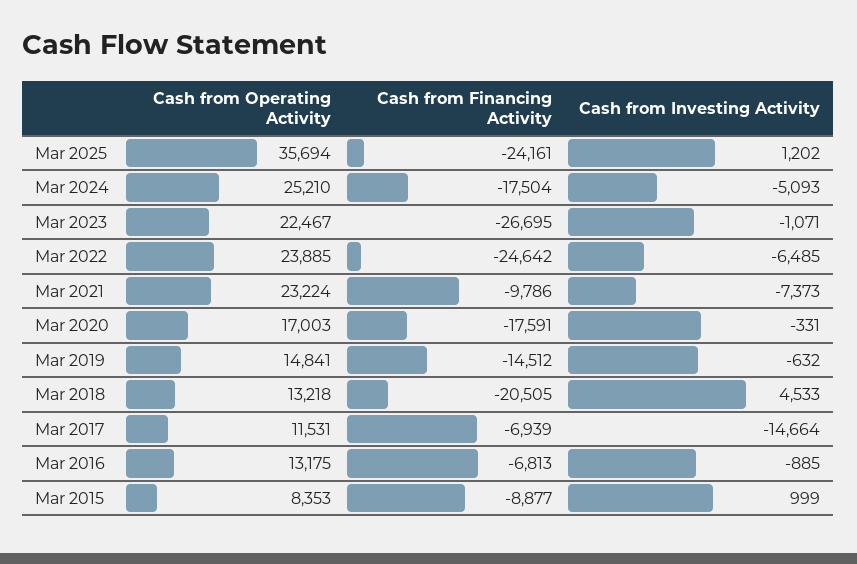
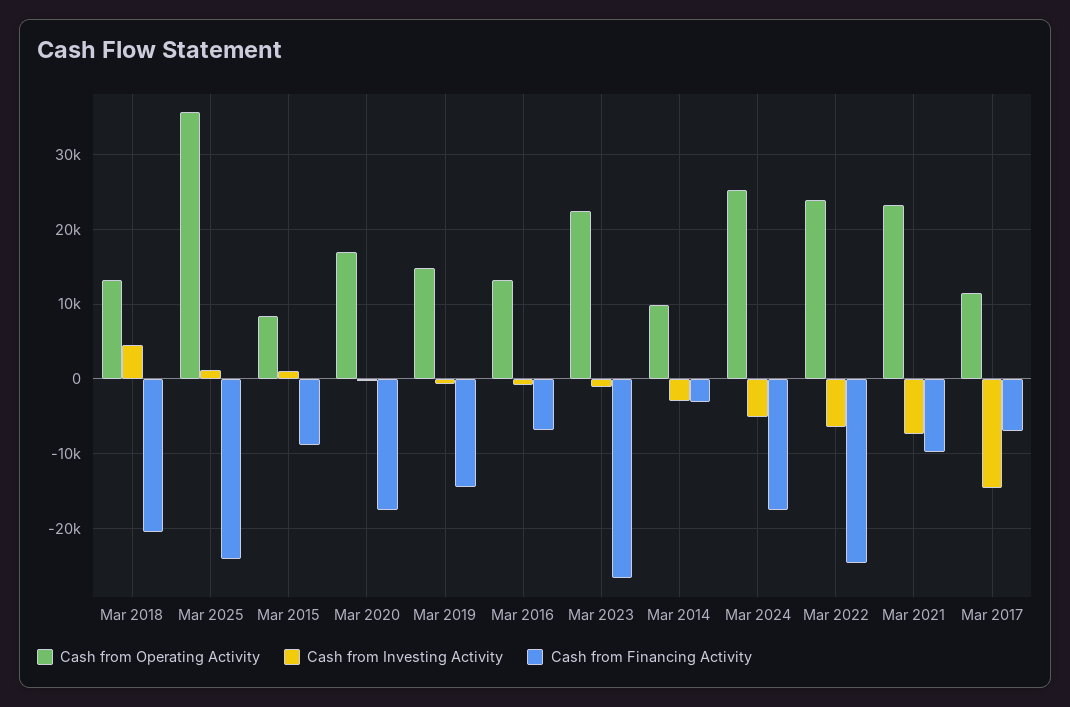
  {
    "Cash from Operating Activity": {
      "Mar 2025": 35694,
      "Mar 2024": 25210,
      "Mar 2023": 22467,
      "Mar 2022": 23885,
      "Mar 2021": 23224,
      "Mar 2020": 17003,
      "Mar 2019": 14841,
      "Mar 2018": 13218,
      "Mar 2017": 11531,
      "Mar 2016": 13175,
-     "Mar 2015": 8353
+     "Mar 2015": 8353,
+     "Mar 2014": 10000
    },
    "Cash from Financing Activity": {
      "Mar 2025": -24161,
      "Mar 2024": -17504,
      "Mar 2023": -26695,
      "Mar 2022": -24642,
      "Mar 2021": -9786,
      "Mar 2020": -17591,
      "Mar 2019": -14512,
      "Mar 2018": -20505,
      "Mar 2017": -6939,
      "Mar 2016": -6813,
-     "Mar 2015": -8877
+     "Mar 2015": -8877,
+     "Mar 2014": -3000
    },
    "Cash from Investing Activity": {
      "Mar 2025": 1202,
      "Mar 2024": -5093,
      "Mar 2023": -1071,
      "Mar 2022": -6485,
      "Mar 2021": -7373,
      "Mar 2020": -331,
      "Mar 2019": -632,
      "Mar 2018": 4533,
      "Mar 2017": -14664,
      "Mar 2016": -885,
-     "Mar 2015": 999
+     "Mar 2015": 999,
+     "Mar 2014": -3000
    }
  }

